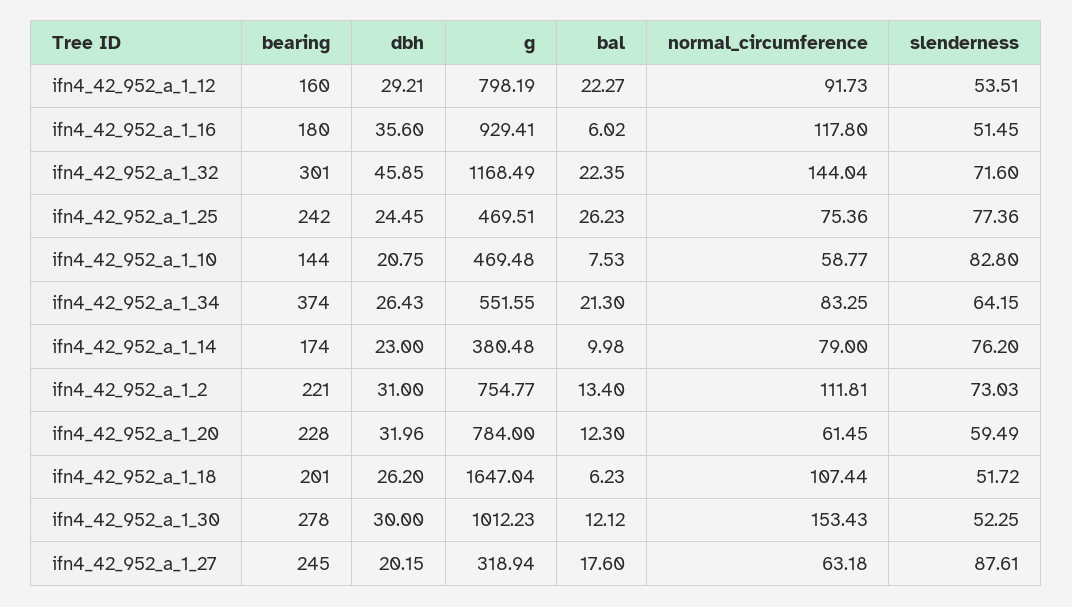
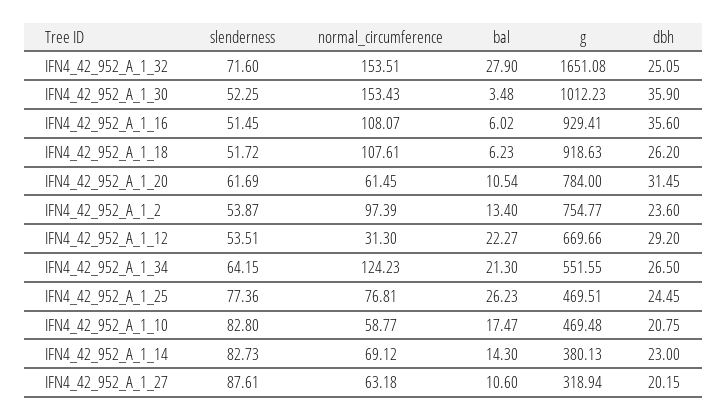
  {
-   "bearing": {
-     "ifn4_42_952_a_1_12": 160,
-     "ifn4_42_952_a_1_16": 180,
-     "ifn4_42_952_a_1_32": 301,
-     "ifn4_42_952_a_1_25": 242,
-     "ifn4_42_952_a_1_10": 144,
-     "ifn4_42_952_a_1_34": 374,
-     "ifn4_42_952_a_1_14": 174,
-     "ifn4_42_952_a_1_2": 221,
-     "ifn4_42_952_a_1_20": 228,
-     "ifn4_42_952_a_1_18": 201,
-     "ifn4_42_952_a_1_30": 278,
-     "ifn4_42_952_a_1_27": 245
-   },
    "dbh": {
-     "ifn4_42_952_a_1_12": 29.21,
+     "ifn4_42_952_a_1_12": 29.2,
      "ifn4_42_952_a_1_16": 35.6,
-     "ifn4_42_952_a_1_32": 45.85,
+     "ifn4_42_952_a_1_32": 25.05,
      "ifn4_42_952_a_1_25": 24.45,
      "ifn4_42_952_a_1_10": 20.75,
-     "ifn4_42_952_a_1_34": 26.43,
+     "ifn4_42_952_a_1_34": 26.5,
      "ifn4_42_952_a_1_14": 23,
-     "ifn4_42_952_a_1_2": 31,
+     "ifn4_42_952_a_1_2": 23.6,
-     "ifn4_42_952_a_1_20": 31.96,
+     "ifn4_42_952_a_1_20": 31.45,
      "ifn4_42_952_a_1_18": 26.2,
-     "ifn4_42_952_a_1_30": 30,
+     "ifn4_42_952_a_1_30": 35.9,
      "ifn4_42_952_a_1_27": 20.15
    },
    "g": {
-     "ifn4_42_952_a_1_12": 798.19,
+     "ifn4_42_952_a_1_12": 669.66,
      "ifn4_42_952_a_1_16": 929.41,
-     "ifn4_42_952_a_1_32": 1168.49,
+     "ifn4_42_952_a_1_32": 1651.08,
      "ifn4_42_952_a_1_25": 469.51,
      "ifn4_42_952_a_1_10": 469.48,
      "ifn4_42_952_a_1_34": 551.55,
-     "ifn4_42_952_a_1_14": 380.48,
+     "ifn4_42_952_a_1_14": 380.13,
      "ifn4_42_952_a_1_2": 754.77,
      "ifn4_42_952_a_1_20": 784,
-     "ifn4_42_952_a_1_18": 1647.04,
+     "ifn4_42_952_a_1_18": 918.63,
      "ifn4_42_952_a_1_30": 1012.23,
      "ifn4_42_952_a_1_27": 318.94
    },
    "bal": {
      "ifn4_42_952_a_1_12": 22.27,
      "ifn4_42_952_a_1_16": 6.02,
-     "ifn4_42_952_a_1_32": 22.35,
+     "ifn4_42_952_a_1_32": 27.9,
      "ifn4_42_952_a_1_25": 26.23,
-     "ifn4_42_952_a_1_10": 7.53,
+     "ifn4_42_952_a_1_10": 17.47,
      "ifn4_42_952_a_1_34": 21.3,
-     "ifn4_42_952_a_1_14": 9.98,
+     "ifn4_42_952_a_1_14": 14.3,
      "ifn4_42_952_a_1_2": 13.4,
-     "ifn4_42_952_a_1_20": 12.3,
+     "ifn4_42_952_a_1_20": 10.54,
      "ifn4_42_952_a_1_18": 6.23,
-     "ifn4_42_952_a_1_30": 12.12,
+     "ifn4_42_952_a_1_30": 3.48,
-     "ifn4_42_952_a_1_27": 17.6
+     "ifn4_42_952_a_1_27": 10.6
    },
    "normal_circumference": {
-     "ifn4_42_952_a_1_12": 91.73,
+     "ifn4_42_952_a_1_12": 31.3,
-     "ifn4_42_952_a_1_16": 117.8,
+     "ifn4_42_952_a_1_16": 108.07,
-     "ifn4_42_952_a_1_32": 144.04,
+     "ifn4_42_952_a_1_32": 153.51,
-     "ifn4_42_952_a_1_25": 75.36,
+     "ifn4_42_952_a_1_25": 76.81,
      "ifn4_42_952_a_1_10": 58.77,
-     "ifn4_42_952_a_1_34": 83.25,
+     "ifn4_42_952_a_1_34": 124.23,
-     "ifn4_42_952_a_1_14": 79,
+     "ifn4_42_952_a_1_14": 69.12,
-     "ifn4_42_952_a_1_2": 111.81,
+     "ifn4_42_952_a_1_2": 97.39,
      "ifn4_42_952_a_1_20": 61.45,
-     "ifn4_42_952_a_1_18": 107.44,
+     "ifn4_42_952_a_1_18": 107.61,
      "ifn4_42_952_a_1_30": 153.43,
      "ifn4_42_952_a_1_27": 63.18
    },
    "slenderness": {
      "ifn4_42_952_a_1_12": 53.51,
      "ifn4_42_952_a_1_16": 51.45,
      "ifn4_42_952_a_1_32": 71.6,
      "ifn4_42_952_a_1_25": 77.36,
      "ifn4_42_952_a_1_10": 82.8,
      "ifn4_42_952_a_1_34": 64.15,
-     "ifn4_42_952_a_1_14": 76.2,
+     "ifn4_42_952_a_1_14": 82.73,
-     "ifn4_42_952_a_1_2": 73.03,
+     "ifn4_42_952_a_1_2": 53.87,
-     "ifn4_42_952_a_1_20": 59.49,
+     "ifn4_42_952_a_1_20": 61.69,
      "ifn4_42_952_a_1_18": 51.72,
      "ifn4_42_952_a_1_30": 52.25,
      "ifn4_42_952_a_1_27": 87.61
    }
  }

